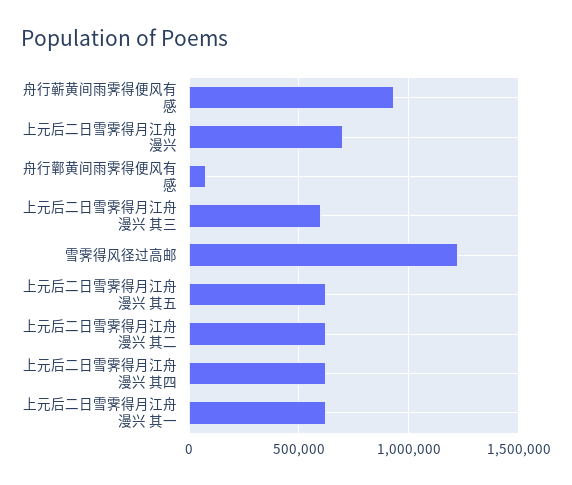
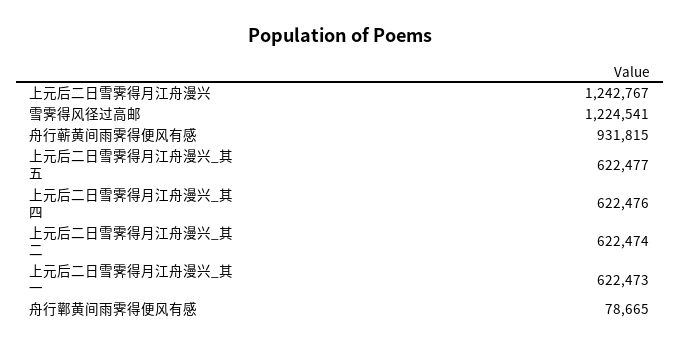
  {
    "舟行蕲黄间雨霁得便风有感": 931815,
-   "上元后二日雪霁得月江舟漫兴": 700000,
+   "上元后二日雪霁得月江舟漫兴": 1242767,
    "舟行鄿黄间雨霁得便风有感": 78665,
-   "上元后二日雪霁得月江舟漫兴 其三": 600000,
    "雪霁得风径过高邮": 1224541,
    "上元后二日雪霁得月江舟漫兴 其五": 622477,
    "上元后二日雪霁得月江舟漫兴 其二": 622474,
    "上元后二日雪霁得月江舟漫兴 其四": 622476,
    "上元后二日雪霁得月江舟漫兴 其一": 622473
  }

